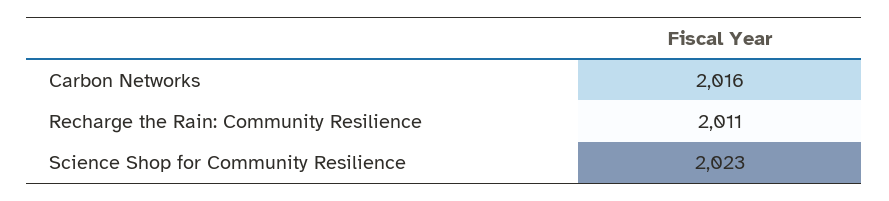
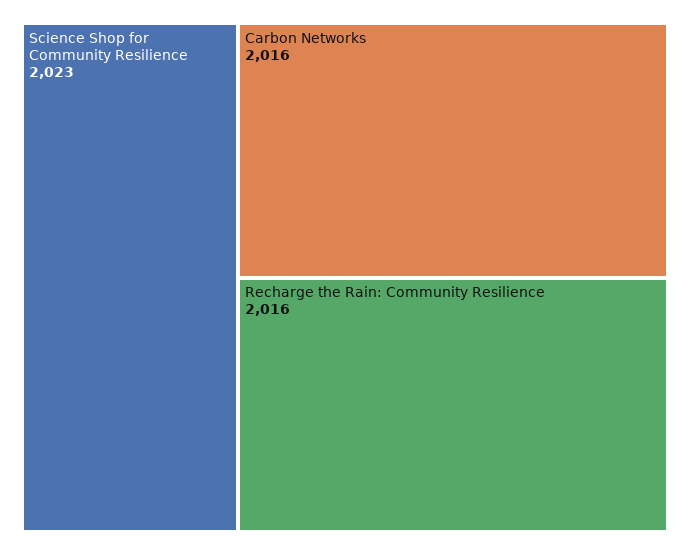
  {
    "Carbon Networks": 2016,
-   "Recharge the Rain: Community Resilience": 2011,
+   "Recharge the Rain: Community Resilience": 2016,
    "Science Shop for Community Resilience": 2023
  }

